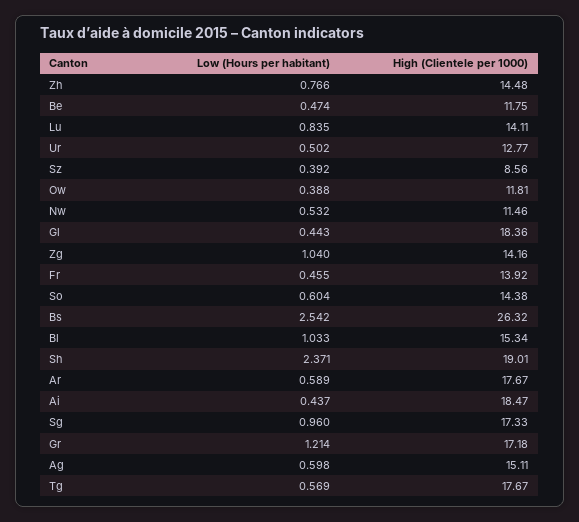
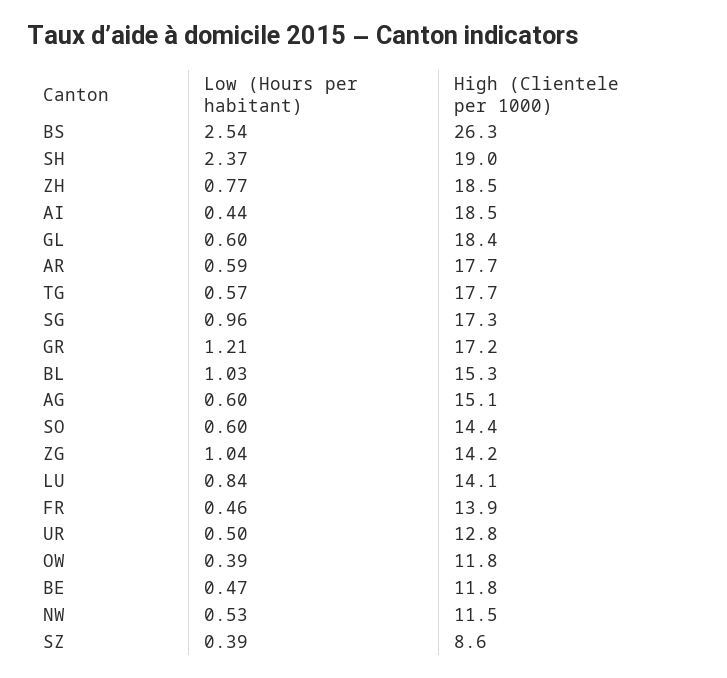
  {
    "Low (Hours per habitant)": {
      "Zh": 0.766,
      "Be": 0.474,
      "Lu": 0.835,
      "Ur": 0.502,
      "Sz": 0.392,
      "Ow": 0.388,
      "Nw": 0.532,
-     "Gl": 0.443,
+     "Gl": 0.6,
      "Zg": 1.04,
      "Fr": 0.455,
      "So": 0.604,
      "Bs": 2.542,
      "Bl": 1.033,
      "Sh": 2.371,
      "Ar": 0.589,
      "Ai": 0.437,
      "Sg": 0.96,
      "Gr": 1.214,
      "Ag": 0.598,
      "Tg": 0.569
    },
    "High (Clientele per 1000)": {
-     "Zh": 14.48,
+     "Zh": 18.5,
      "Be": 11.75,
      "Lu": 14.11,
      "Ur": 12.77,
      "Sz": 8.56,
      "Ow": 11.81,
      "Nw": 11.46,
      "Gl": 18.36,
      "Zg": 14.16,
      "Fr": 13.92,
      "So": 14.38,
      "Bs": 26.32,
      "Bl": 15.34,
      "Sh": 19.01,
      "Ar": 17.67,
      "Ai": 18.47,
      "Sg": 17.33,
      "Gr": 17.18,
      "Ag": 15.11,
      "Tg": 17.67
    }
  }

